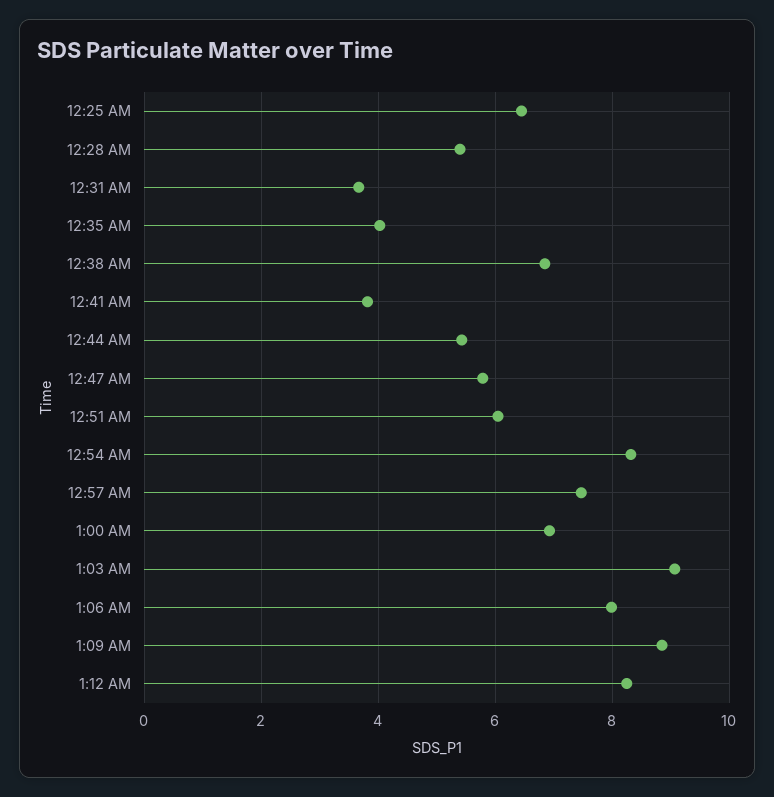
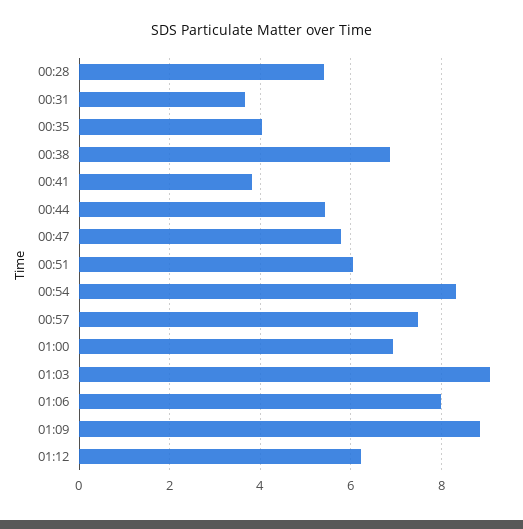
  {
-   "12:25 AM": 6.4,
    "12:28 AM": 5.4,
    "12:31 AM": 3.6,
    "12:35 AM": 4,
    "12:38 AM": 6.8,
    "12:41 AM": 3.8,
    "12:44 AM": 5.4,
    "12:47 AM": 5.8,
    "12:51 AM": 6,
    "12:54 AM": 8.4,
    "12:57 AM": 7.4,
    "1:00 AM": 7,
    "1:03 AM": 9,
    "1:06 AM": 8,
    "1:09 AM": 8.8,
-   "1:12 AM": 8.2
+   "1:12 AM": 6.2
  }

